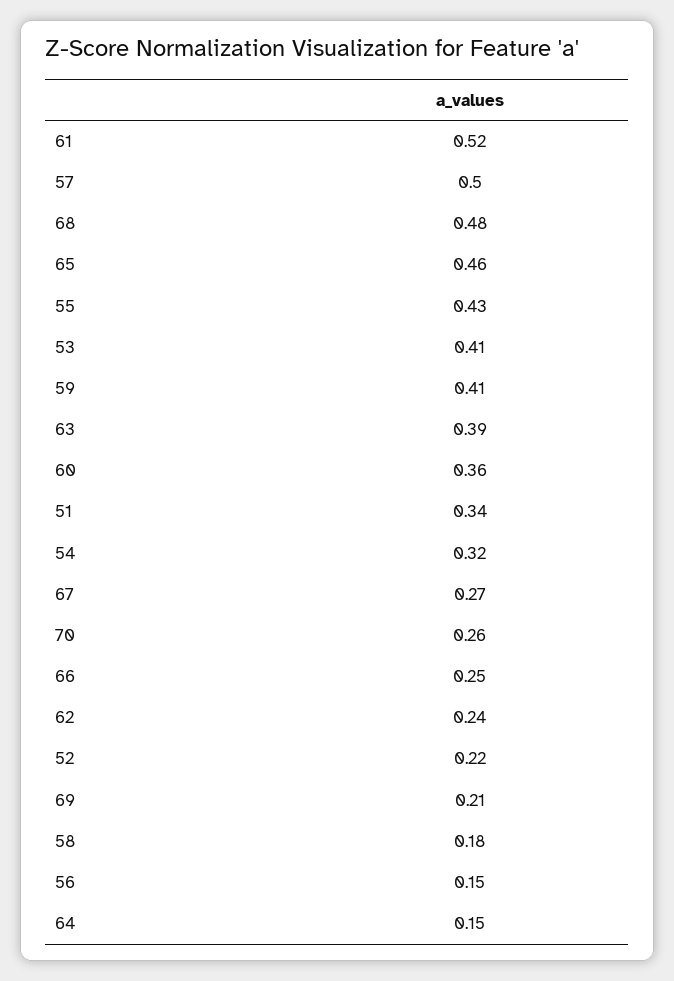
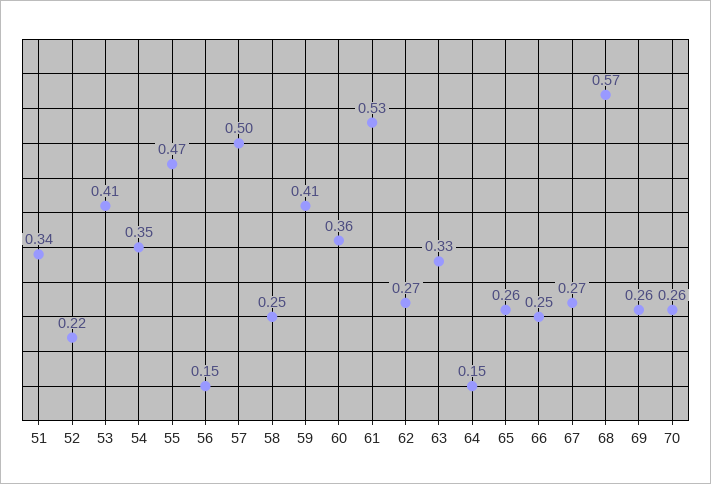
  {
-   "61": 0.52,
+   "61": 0.53,
    "57": 0.5,
-   "68": 0.48,
+   "68": 0.57,
-   "65": 0.46,
+   "65": 0.26,
-   "55": 0.43,
+   "55": 0.47,
    "53": 0.41,
    "59": 0.41,
-   "63": 0.39,
+   "63": 0.33,
    "60": 0.36,
    "51": 0.34,
-   "54": 0.32,
+   "54": 0.35,
    "67": 0.27,
    "70": 0.26,
    "66": 0.25,
-   "62": 0.24,
+   "62": 0.27,
    "52": 0.22,
-   "69": 0.21,
+   "69": 0.26,
-   "58": 0.18,
+   "58": 0.25,
    "56": 0.15,
    "64": 0.15
  }

